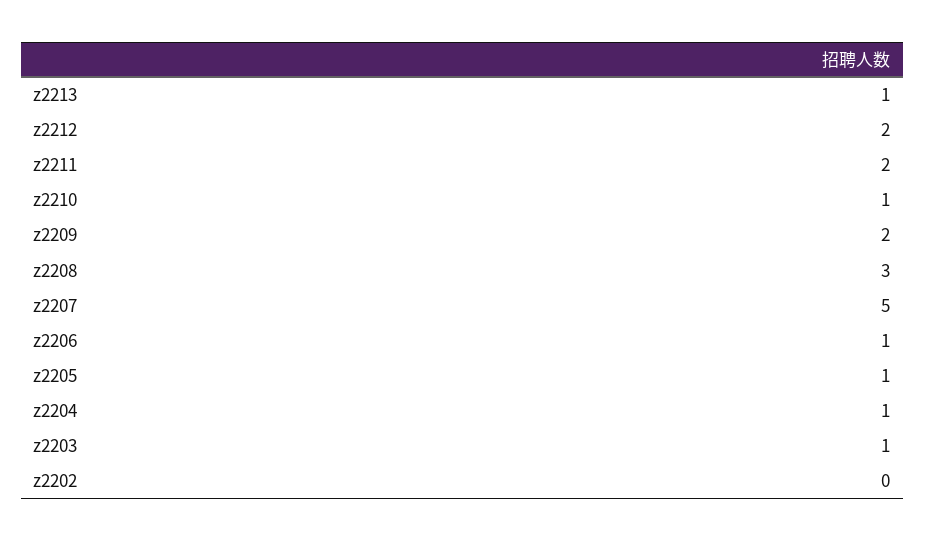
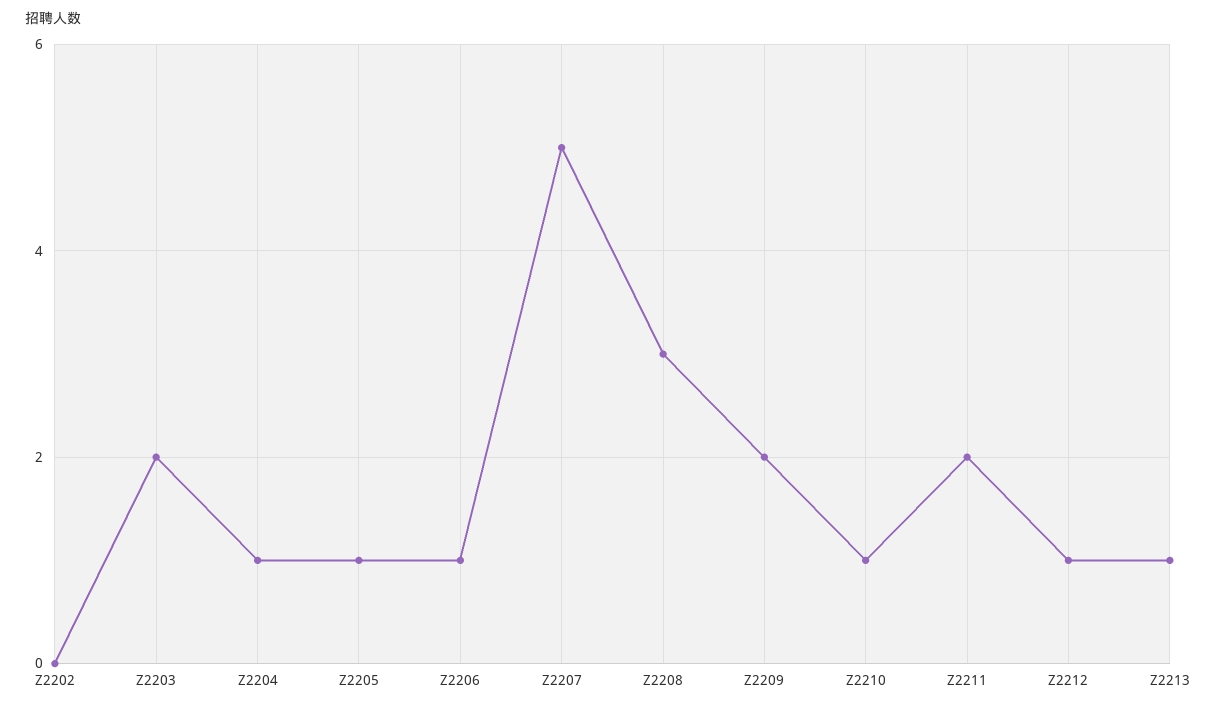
  {
    "z2213": 1,
-   "z2212": 2,
+   "z2212": 1,
    "z2211": 2,
    "z2210": 1,
    "z2209": 2,
    "z2208": 3,
    "z2207": 5,
    "z2206": 1,
    "z2205": 1,
    "z2204": 1,
-   "z2203": 1,
+   "z2203": 2,
    "z2202": 0
  }

